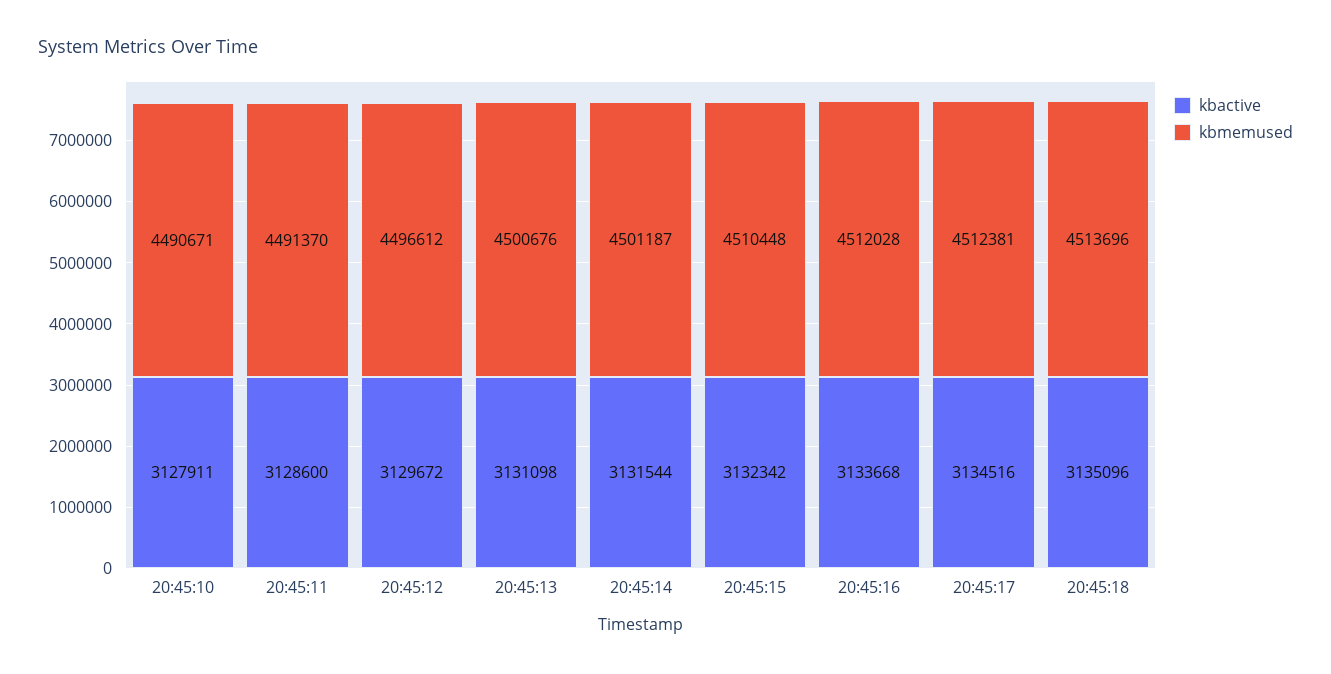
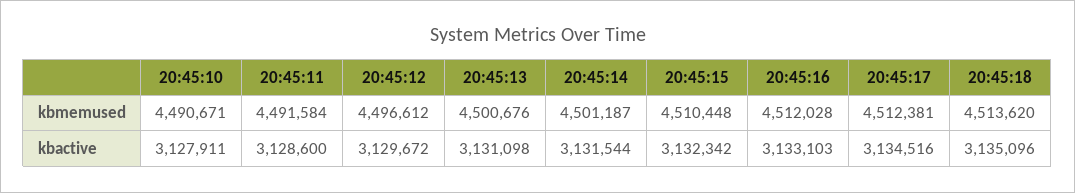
  {
    "kbactive": {
      "20:45:10": 3127911,
      "20:45:11": 3128600,
      "20:45:12": 3129672,
      "20:45:13": 3131098,
      "20:45:14": 3131544,
      "20:45:15": 3132342,
-     "20:45:16": 3133668,
+     "20:45:16": 3133103,
      "20:45:17": 3134516,
      "20:45:18": 3135096
    },
    "kbmemused": {
      "20:45:10": 4490671,
-     "20:45:11": 4491370,
+     "20:45:11": 4491584,
      "20:45:12": 4496612,
      "20:45:13": 4500676,
      "20:45:14": 4501187,
      "20:45:15": 4510448,
      "20:45:16": 4512028,
      "20:45:17": 4512381,
-     "20:45:18": 4513696
+     "20:45:18": 4513620
    }
  }

